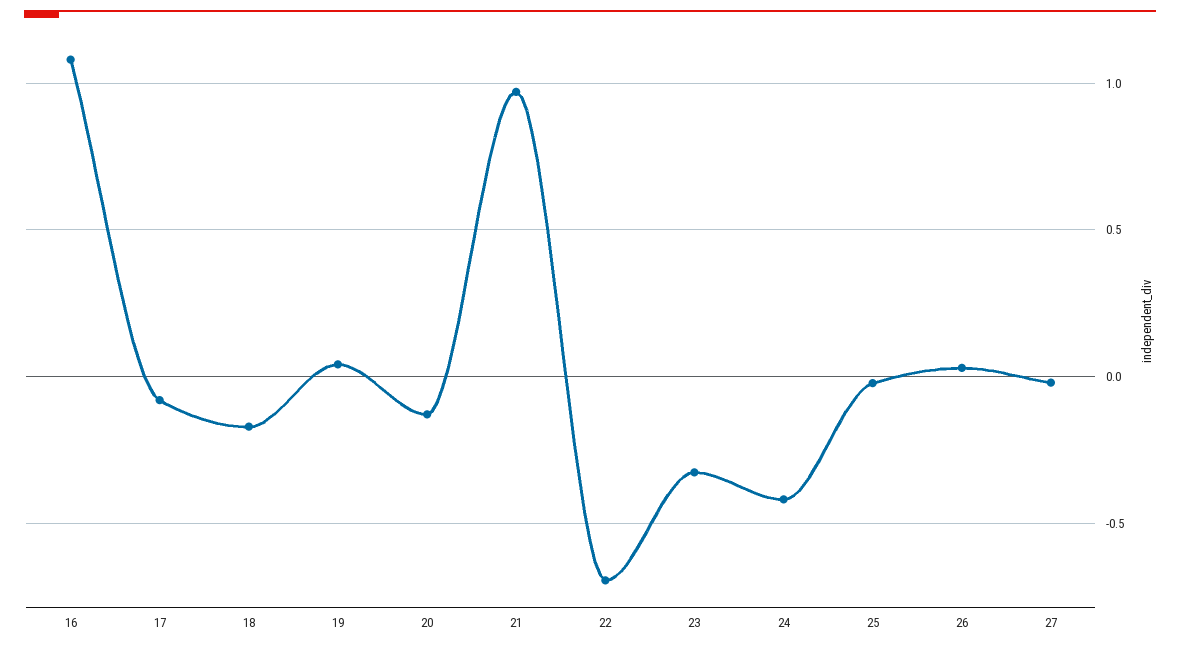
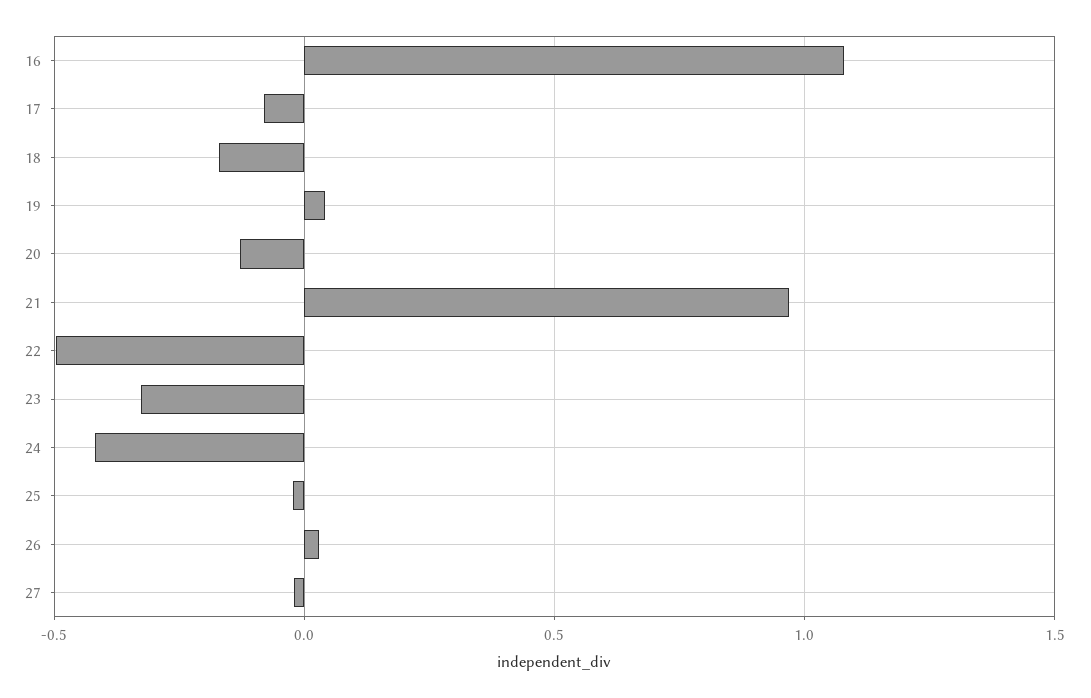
  {
    "16": 1.1,
    "17": -0.1,
    "18": -0.15,
    "19": 0.05,
    "20": -0.15,
    "21": 0.95,
-   "22": -0.7,
+   "22": -0.5,
    "23": -0.35,
    "24": -0.4,
    "25": 0,
    "26": 0.05,
    "27": 0
  }

